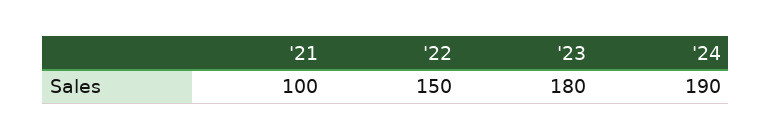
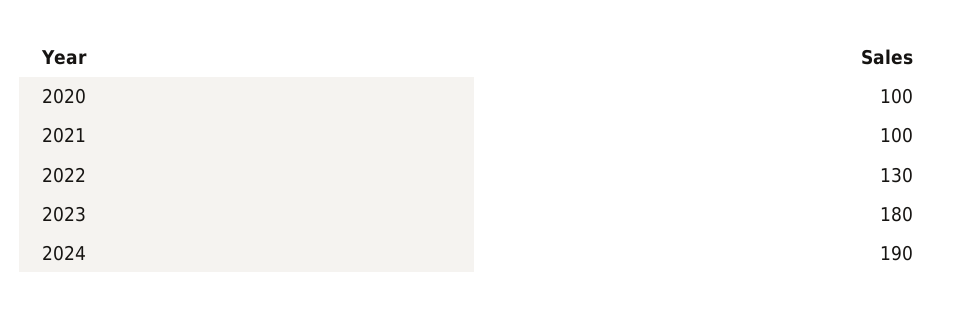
  {
    "'21": 100,
-   "'22": 150,
+   "'22": 130,
    "'23": 180,
-   "'24": 190
+   "'24": 190,
+   "2020": 100
  }

